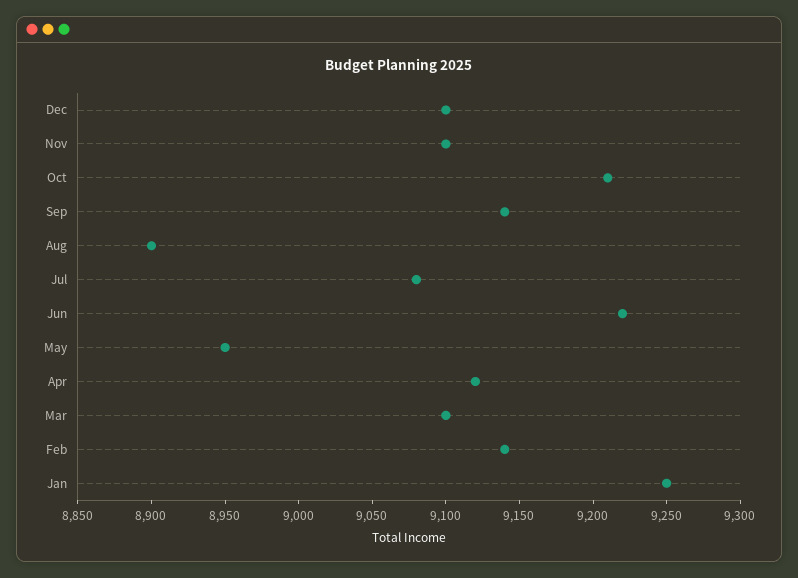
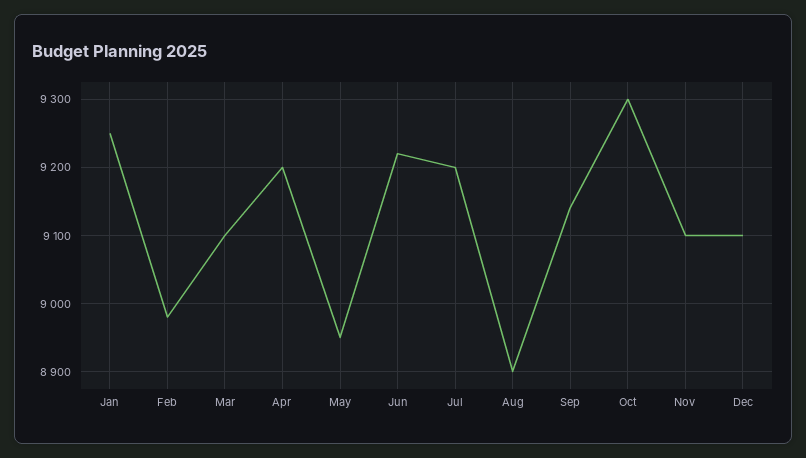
  {
    "Dec": 9100,
    "Nov": 9100,
-   "Oct": 9210,
+   "Oct": 9300,
    "Sep": 9140,
    "Aug": 8900,
-   "Jul": 9080,
+   "Jul": 9200,
    "Jun": 9220,
    "May": 8950,
-   "Apr": 9120,
+   "Apr": 9200,
    "Mar": 9100,
-   "Feb": 9140,
+   "Feb": 8980,
    "Jan": 9250
  }

